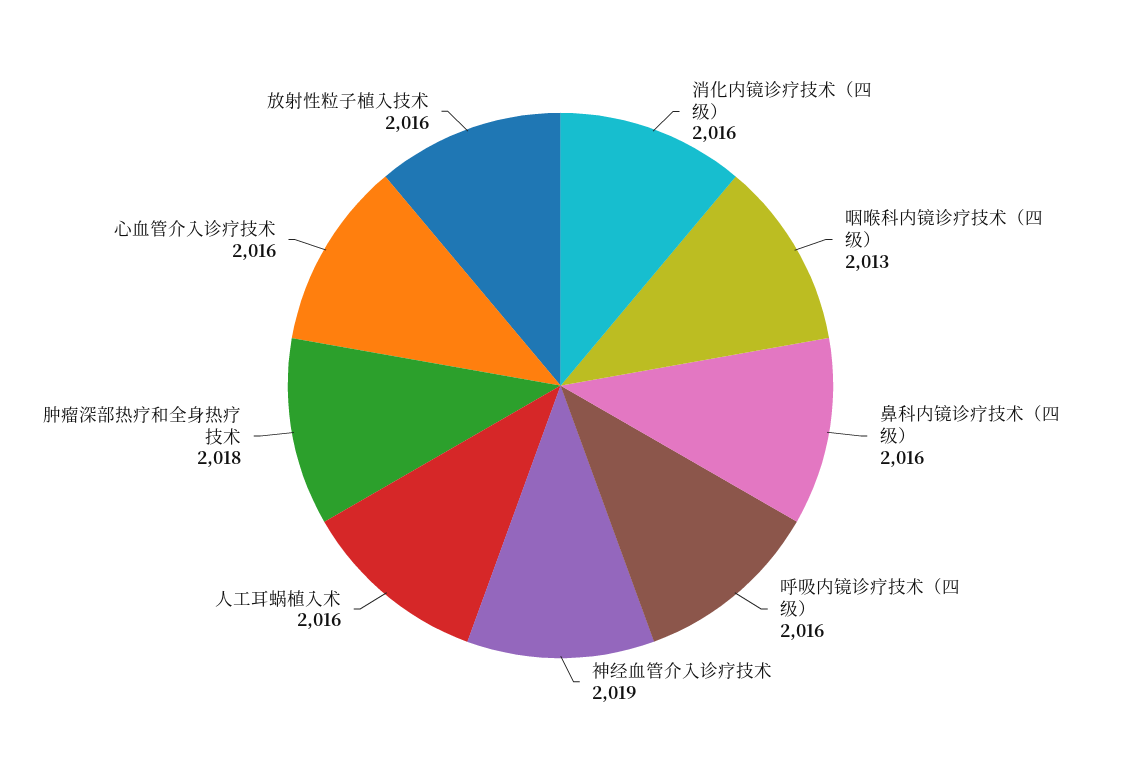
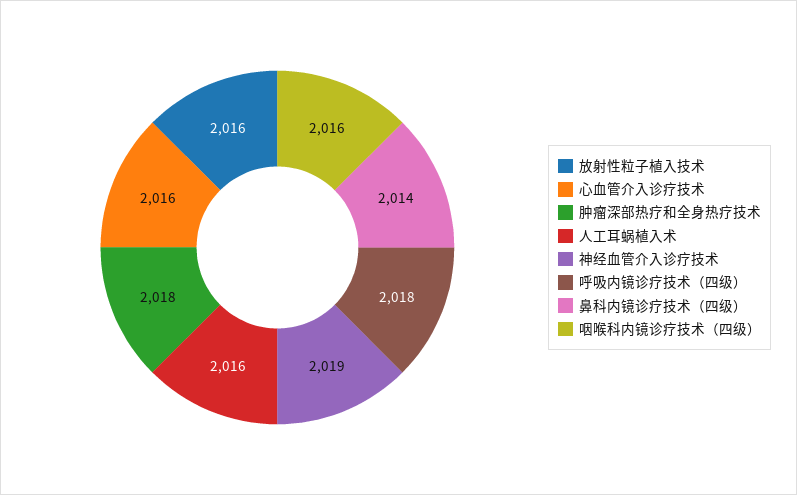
  {
-   "消化内镜诊疗技术（四级）": 2016,
-   "咽喉科内镜诊疗技术（四级）": 2013,
+   "咽喉科内镜诊疗技术（四级）": 2016,
-   "鼻科内镜诊疗技术（四级）": 2016,
+   "鼻科内镜诊疗技术（四级）": 2014,
-   "呼吸内镜诊疗技术（四级）": 2016,
+   "呼吸内镜诊疗技术（四级）": 2018,
    "神经血管介入诊疗技术": 2019,
    "人工耳蜗植入术": 2016,
    "肿瘤深部热疗和全身热疗技术": 2018,
    "心血管介入诊疗技术": 2016,
    "放射性粒子植入技术": 2016
  }

